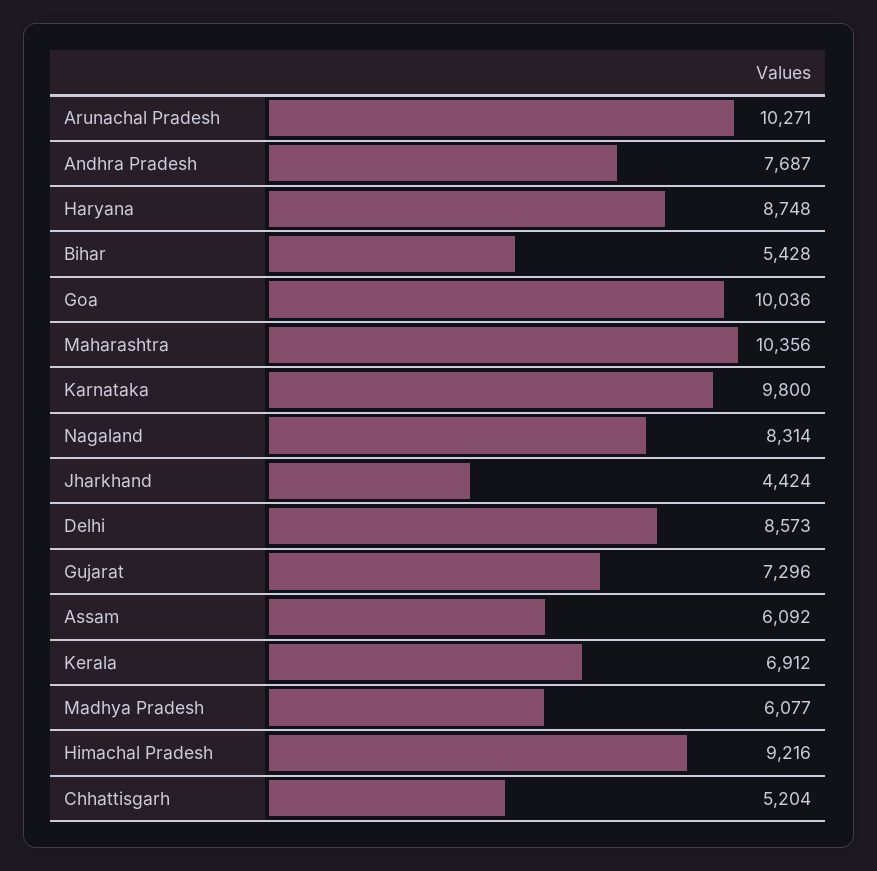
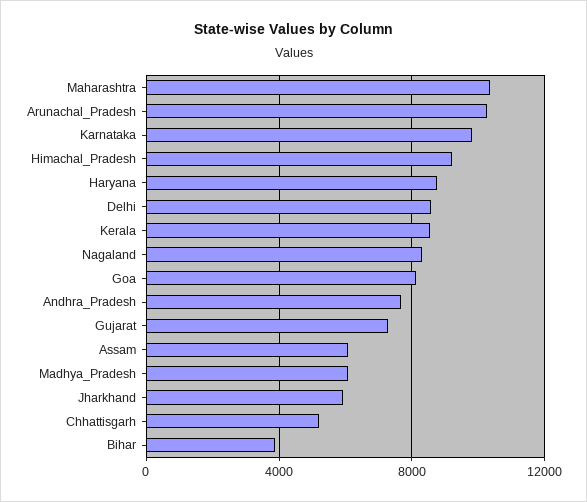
  {
    "Arunachal Pradesh": 10271,
    "Andhra Pradesh": 7687,
    "Haryana": 8748,
-   "Bihar": 5428,
+   "Bihar": 4000,
-   "Goa": 10036,
+   "Goa": 8000,
    "Maharashtra": 10356,
    "Karnataka": 9800,
    "Nagaland": 8314,
-   "Jharkhand": 4424,
+   "Jharkhand": 6000,
    "Delhi": 8573,
    "Gujarat": 7296,
    "Assam": 6092,
-   "Kerala": 6912,
+   "Kerala": 8500,
    "Madhya Pradesh": 6077,
    "Himachal Pradesh": 9216,
    "Chhattisgarh": 5204
  }

